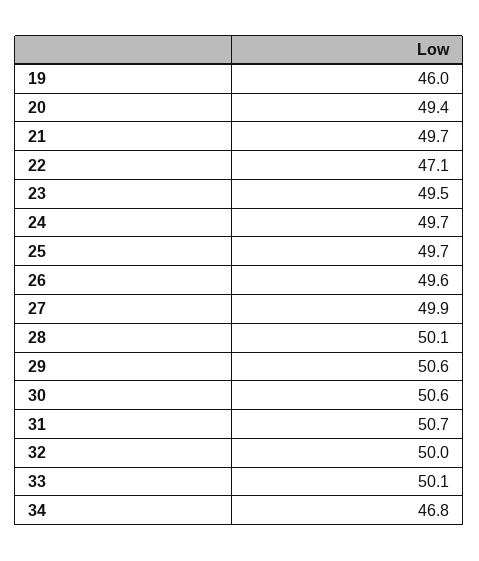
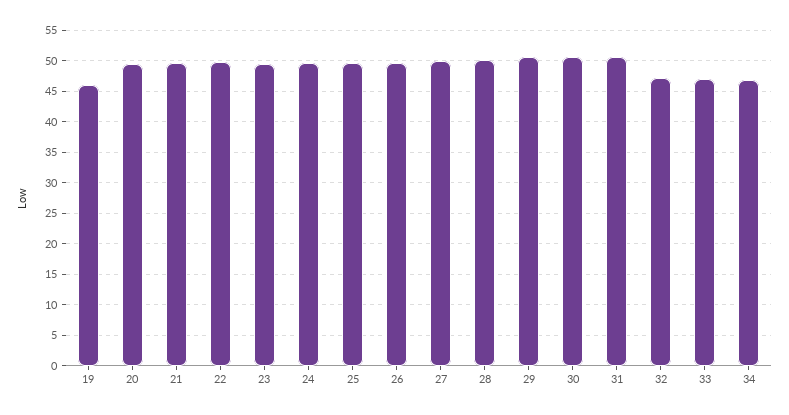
  {
    "19": 46,
    "20": 49.4,
    "21": 49.7,
-   "22": 47.1,
+   "22": 50,
    "23": 49.5,
    "24": 49.7,
    "25": 49.7,
    "26": 49.6,
    "27": 49.9,
    "28": 50.1,
    "29": 50.6,
    "30": 50.6,
    "31": 50.7,
-   "32": 50,
+   "32": 47,
-   "33": 50.1,
+   "33": 47,
    "34": 46.8
  }

